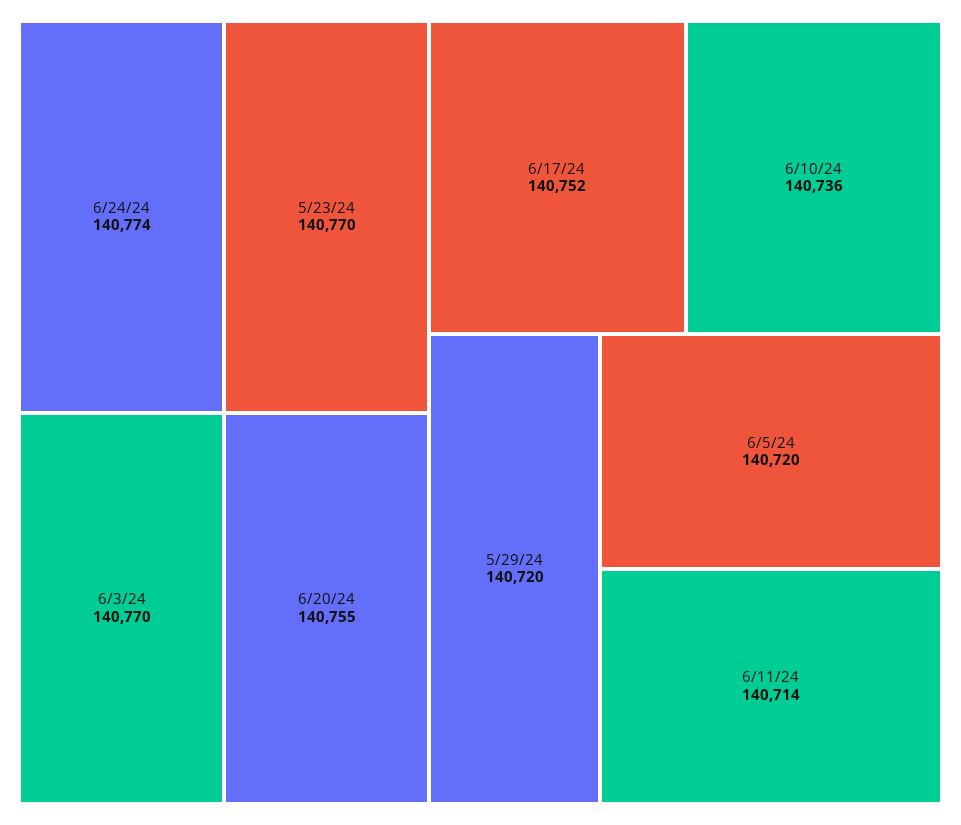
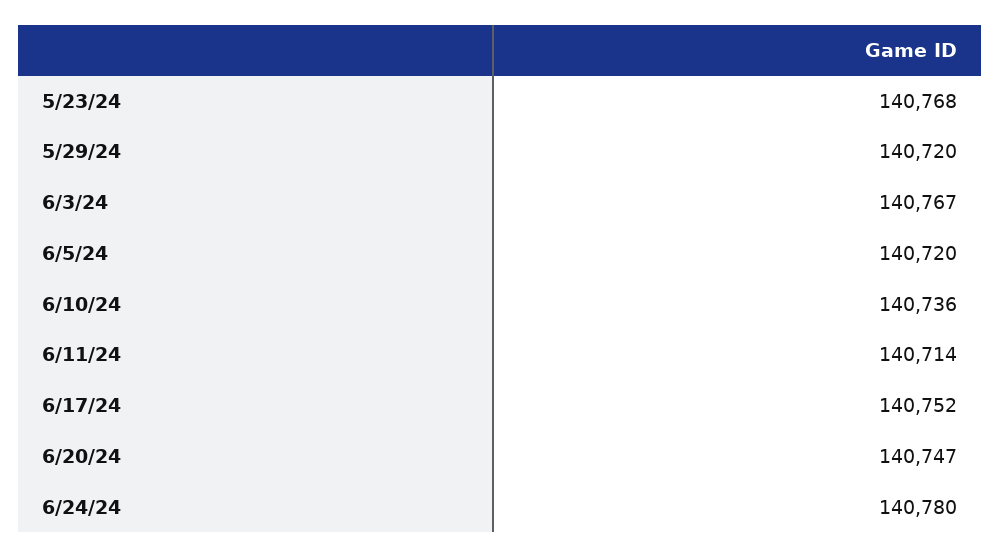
  {
-   "6/24/24": 140774,
+   "6/24/24": 140780,
-   "5/23/24": 140770,
+   "5/23/24": 140768,
-   "6/3/24": 140770,
+   "6/3/24": 140767,
-   "6/20/24": 140755,
+   "6/20/24": 140747,
    "6/17/24": 140752,
    "6/10/24": 140736,
    "5/29/24": 140720,
    "6/5/24": 140720,
    "6/11/24": 140714
  }

